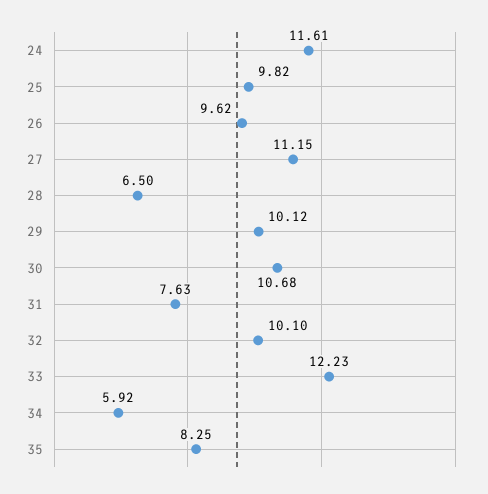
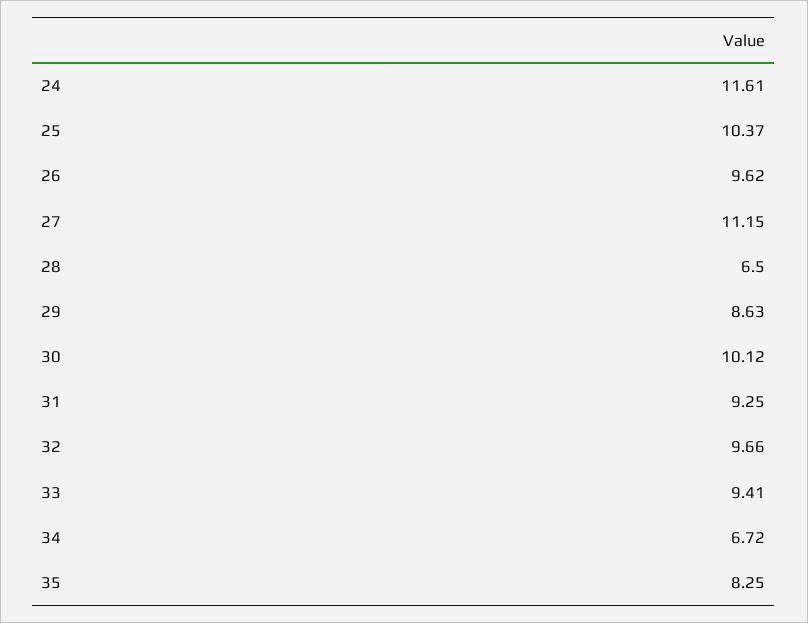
  {
    "24": 11.61,
-   "25": 9.82,
+   "25": 10.37,
    "26": 9.62,
    "27": 11.15,
    "28": 6.5,
-   "29": 10.12,
+   "29": 8.63,
-   "30": 10.68,
+   "30": 10.12,
-   "31": 7.63,
+   "31": 9.25,
-   "32": 10.1,
+   "32": 9.66,
-   "33": 12.23,
+   "33": 9.41,
-   "34": 5.92,
+   "34": 6.72,
    "35": 8.25
  }

